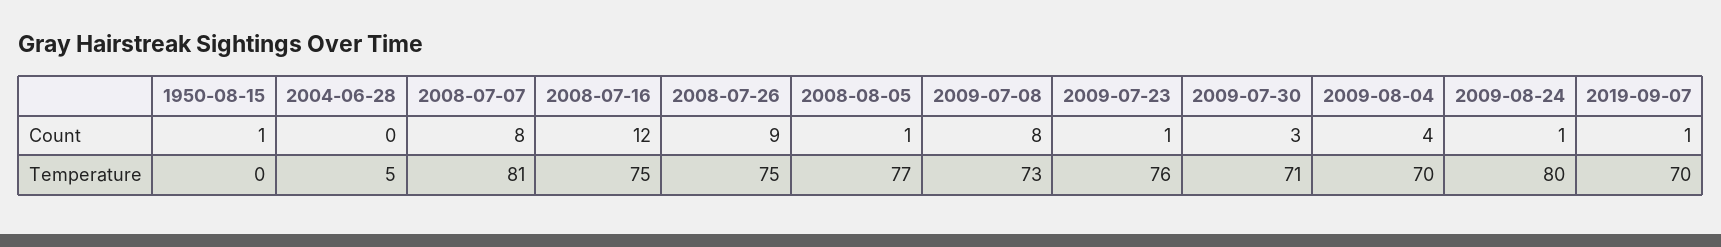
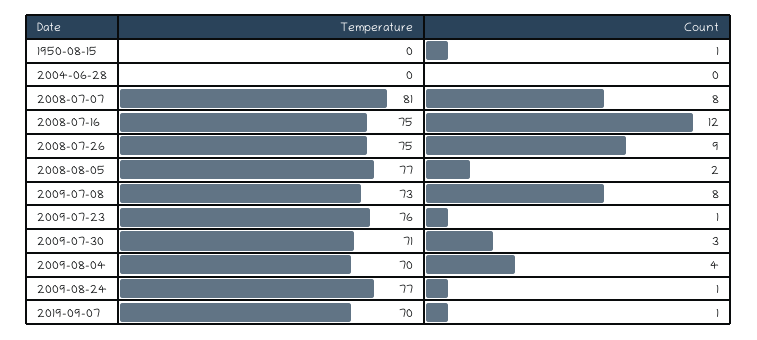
  {
    "1950-08-15": {
      "Count": 1,
      "Temperature": 0
    },
    "2004-06-28": {
      "Count": 0,
-     "Temperature": 5
+     "Temperature": 0
    },
    "2008-07-07": {
      "Count": 8,
      "Temperature": 81
    },
    "2008-07-16": {
      "Count": 12,
      "Temperature": 75
    },
    "2008-07-26": {
      "Count": 9,
      "Temperature": 75
    },
    "2008-08-05": {
-     "Count": 1,
+     "Count": 2,
      "Temperature": 77
    },
    "2009-07-08": {
      "Count": 8,
      "Temperature": 73
    },
    "2009-07-23": {
      "Count": 1,
      "Temperature": 76
    },
    "2009-07-30": {
      "Count": 3,
      "Temperature": 71
    },
    "2009-08-04": {
      "Count": 4,
      "Temperature": 70
    },
    "2009-08-24": {
      "Count": 1,
-     "Temperature": 80
+     "Temperature": 77
    },
    "2019-09-07": {
      "Count": 1,
      "Temperature": 70
    }
  }

